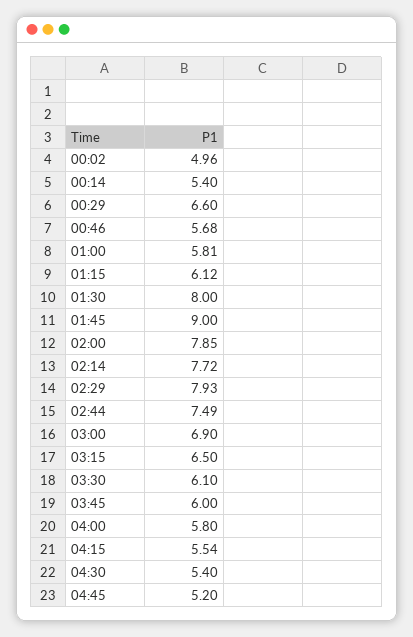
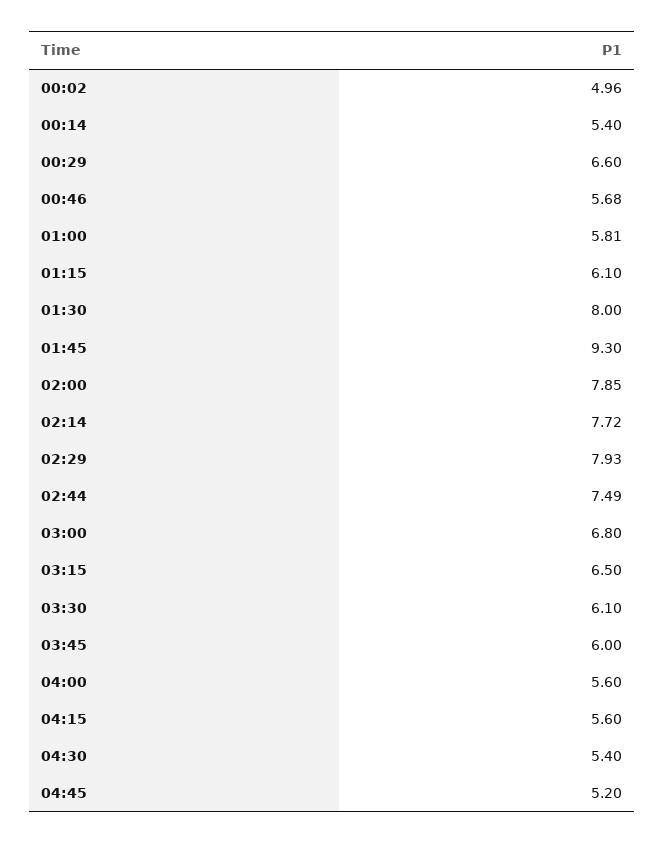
  {
    "00:02": 4.96,
    "00:14": 5.4,
    "00:29": 6.6,
    "00:46": 5.68,
    "01:00": 5.81,
-   "01:15": 6.12,
+   "01:15": 6.1,
    "01:30": 8,
-   "01:45": 9,
+   "01:45": 9.3,
    "02:00": 7.85,
    "02:14": 7.72,
    "02:29": 7.93,
    "02:44": 7.49,
-   "03:00": 6.9,
+   "03:00": 6.8,
    "03:15": 6.5,
    "03:30": 6.1,
    "03:45": 6,
-   "04:00": 5.8,
+   "04:00": 5.6,
-   "04:15": 5.54,
+   "04:15": 5.6,
    "04:30": 5.4,
    "04:45": 5.2
  }

